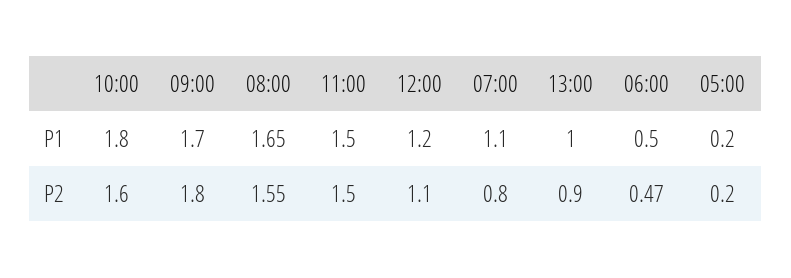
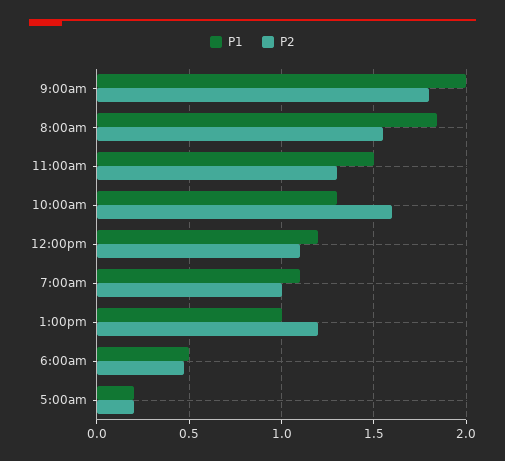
  {
    "P1": {
-     "10:00": 1.8,
+     "10:00": 1.3,
-     "09:00": 1.7,
+     "09:00": 2,
-     "08:00": 1.65,
+     "08:00": 1.85,
      "11:00": 1.5,
      "12:00": 1.2,
      "07:00": 1.1,
      "13:00": 1,
      "06:00": 0.5,
      "05:00": 0.2
    },
    "P2": {
      "10:00": 1.6,
      "09:00": 1.8,
      "08:00": 1.55,
-     "11:00": 1.5,
+     "11:00": 1.3,
      "12:00": 1.1,
-     "07:00": 0.8,
+     "07:00": 1,
-     "13:00": 0.9,
+     "13:00": 1.2,
      "06:00": 0.47,
      "05:00": 0.2
    }
  }

